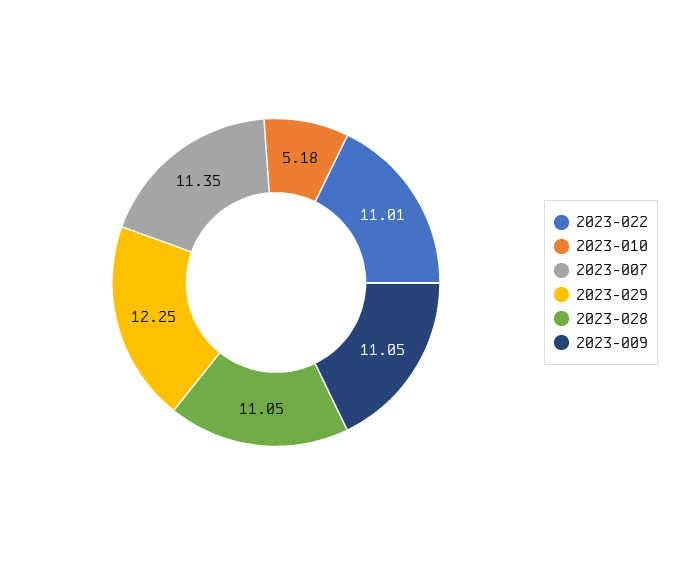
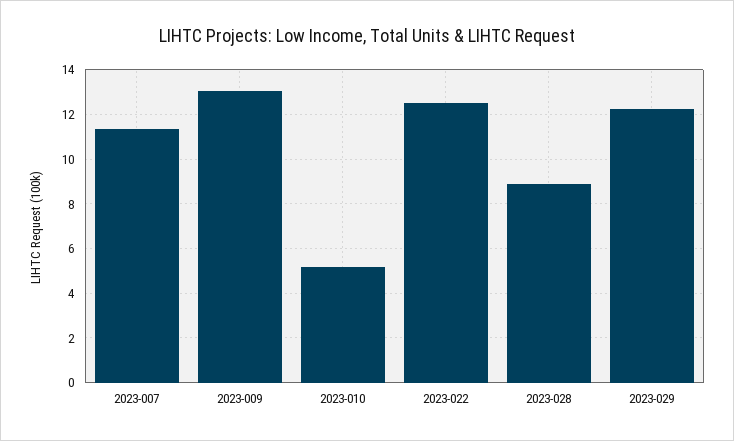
  {
-   "2023-022": 11.01,
+   "2023-022": 12.5,
    "2023-010": 5.18,
    "2023-007": 11.35,
    "2023-029": 12.25,
-   "2023-028": 11.05,
+   "2023-028": 9,
-   "2023-009": 11.05
+   "2023-009": 13
  }

